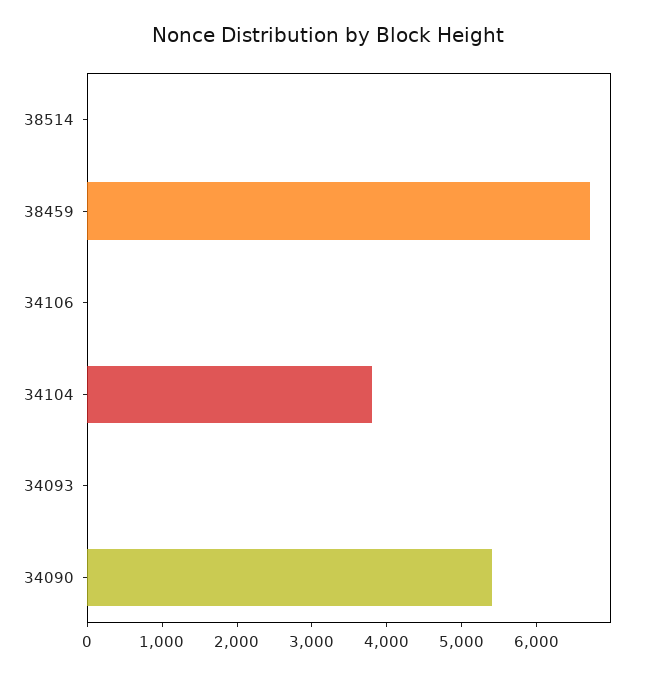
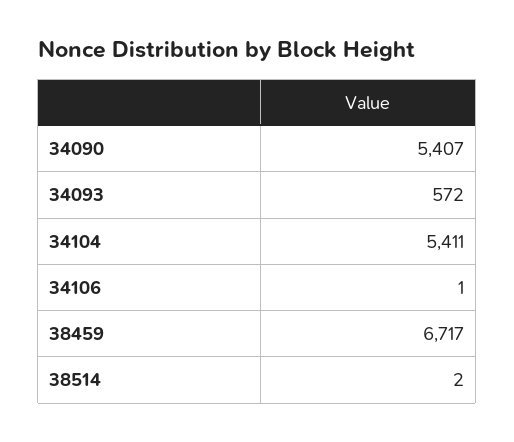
  {
    "38514": 2,
    "38459": 6717,
    "34106": 1,
-   "34104": 3800,
+   "34104": 5411,
-   "34093": 0,
+   "34093": 572,
    "34090": 5407
  }

